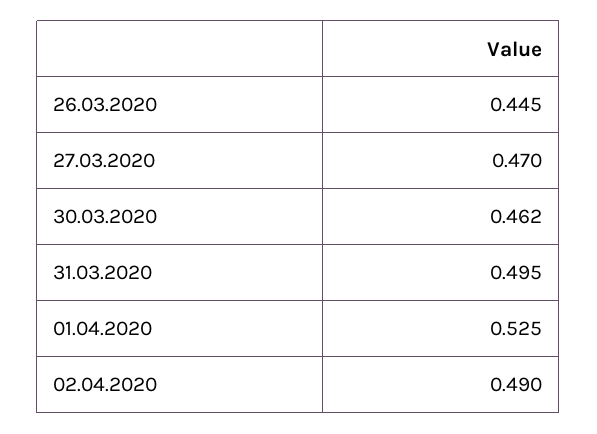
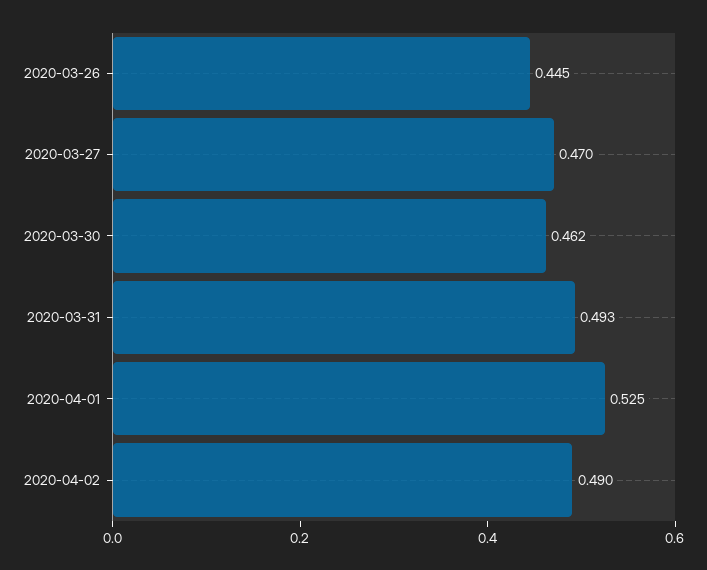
  {
    "26.03.2020": 0.445,
    "27.03.2020": 0.47,
    "30.03.2020": 0.462,
-   "31.03.2020": 0.495,
+   "31.03.2020": 0.493,
    "01.04.2020": 0.525,
    "02.04.2020": 0.49
  }

